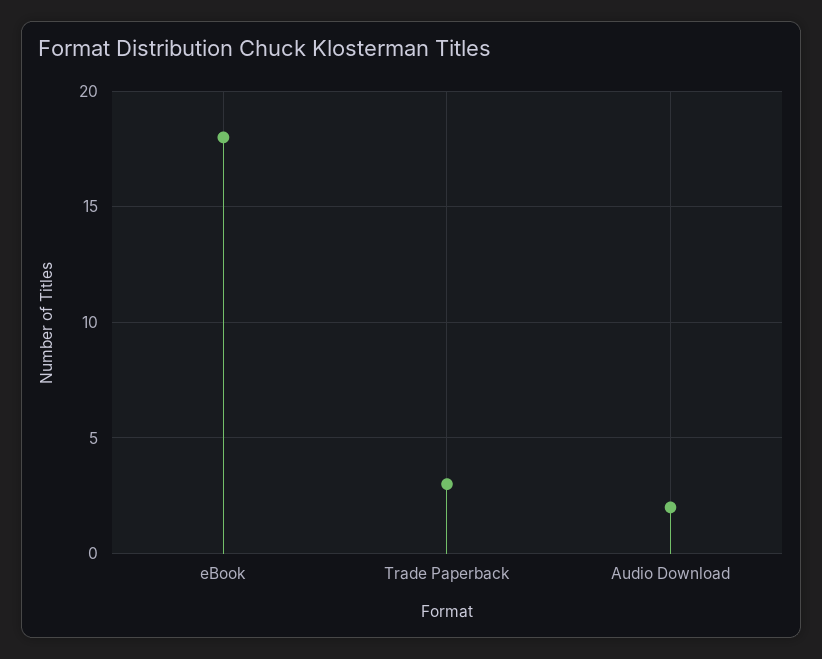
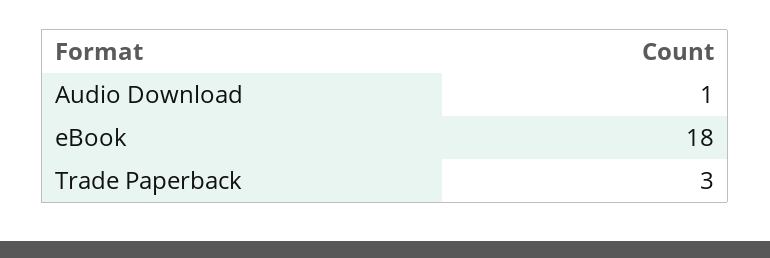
  {
    "eBook": 18,
    "Trade Paperback": 3,
-   "Audio Download": 2
+   "Audio Download": 1
  }

